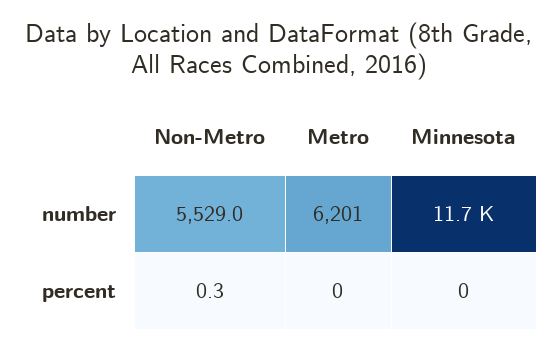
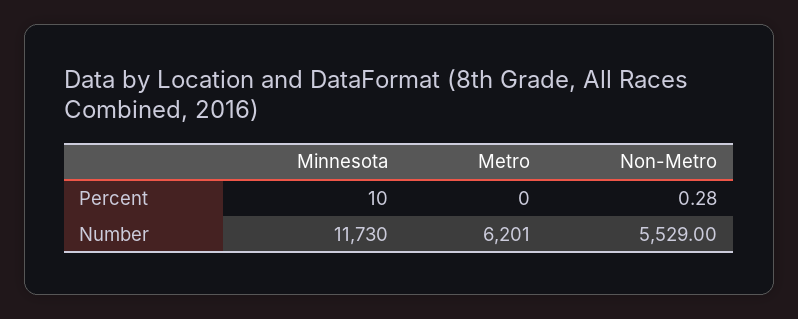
  {
    "Non-Metro": {
      "number": 5529,
      "percent": 0.28
    },
    "Metro": {
      "number": 6201,
      "percent": 0
    },
    "Minnesota": {
      "number": 11730,
-     "percent": 0
+     "percent": 10
    }
  }

